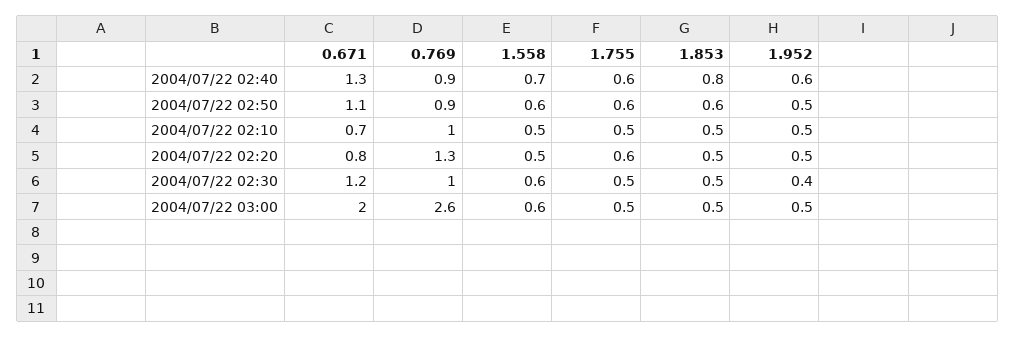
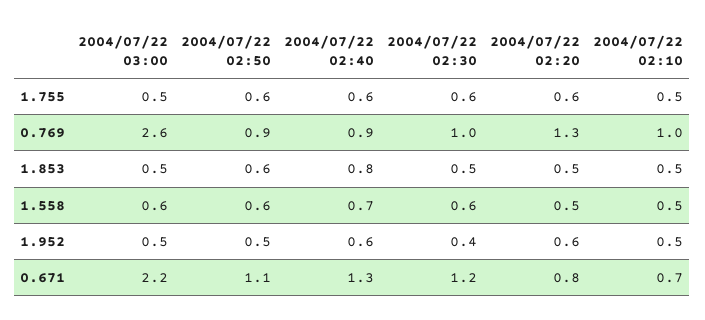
  {
    "0.671": {
      "2004/07/22 02:40": 1.3,
      "2004/07/22 02:50": 1.1,
      "2004/07/22 02:10": 0.7,
      "2004/07/22 02:20": 0.8,
      "2004/07/22 02:30": 1.2,
-     "2004/07/22 03:00": 2
+     "2004/07/22 03:00": 2.2
    },
    "0.769": {
      "2004/07/22 02:40": 0.9,
      "2004/07/22 02:50": 0.9,
      "2004/07/22 02:10": 1,
      "2004/07/22 02:20": 1.3,
      "2004/07/22 02:30": 1,
      "2004/07/22 03:00": 2.6
    },
    "1.558": {
      "2004/07/22 02:40": 0.7,
      "2004/07/22 02:50": 0.6,
      "2004/07/22 02:10": 0.5,
      "2004/07/22 02:20": 0.5,
      "2004/07/22 02:30": 0.6,
      "2004/07/22 03:00": 0.6
    },
    "1.755": {
      "2004/07/22 02:40": 0.6,
      "2004/07/22 02:50": 0.6,
      "2004/07/22 02:10": 0.5,
      "2004/07/22 02:20": 0.6,
-     "2004/07/22 02:30": 0.5,
+     "2004/07/22 02:30": 0.6,
      "2004/07/22 03:00": 0.5
    },
    "1.853": {
      "2004/07/22 02:40": 0.8,
      "2004/07/22 02:50": 0.6,
      "2004/07/22 02:10": 0.5,
      "2004/07/22 02:20": 0.5,
      "2004/07/22 02:30": 0.5,
      "2004/07/22 03:00": 0.5
    },
    "1.952": {
      "2004/07/22 02:40": 0.6,
      "2004/07/22 02:50": 0.5,
      "2004/07/22 02:10": 0.5,
-     "2004/07/22 02:20": 0.5,
+     "2004/07/22 02:20": 0.6,
      "2004/07/22 02:30": 0.4,
      "2004/07/22 03:00": 0.5
    }
  }

